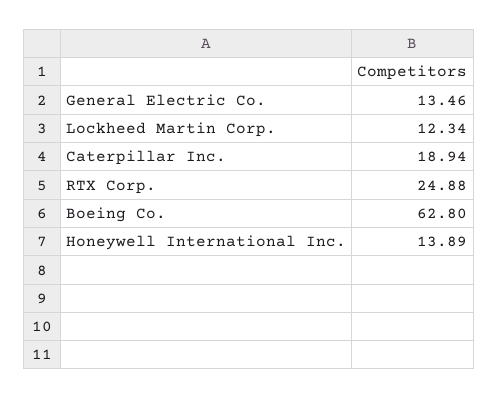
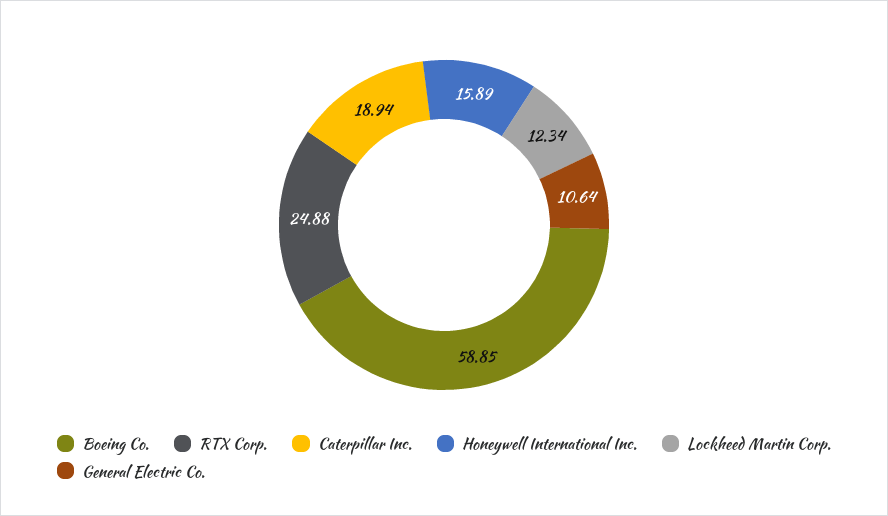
  {
-   "General Electric Co.": 13.46,
+   "General Electric Co.": 10.64,
    "Lockheed Martin Corp.": 12.34,
    "Caterpillar Inc.": 18.94,
    "RTX Corp.": 24.88,
-   "Boeing Co.": 62.8,
+   "Boeing Co.": 58.85,
-   "Honeywell International Inc.": 13.89
+   "Honeywell International Inc.": 15.89
  }

